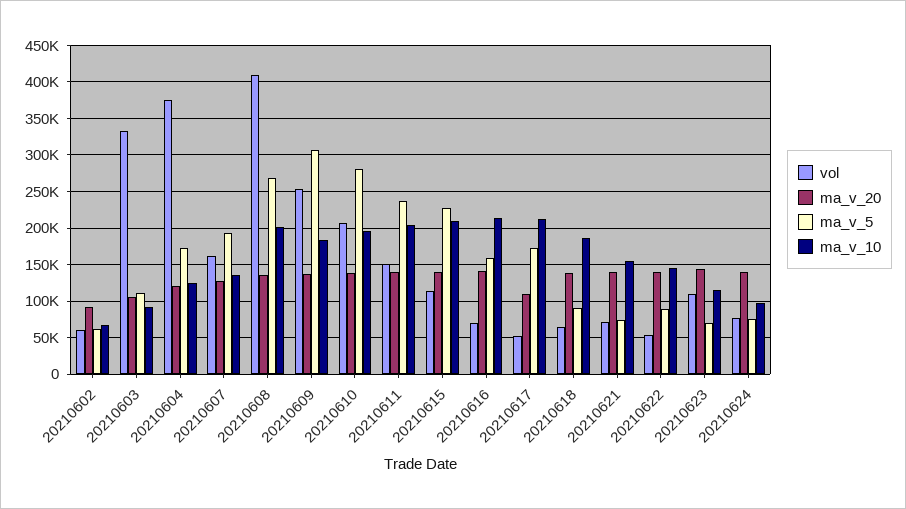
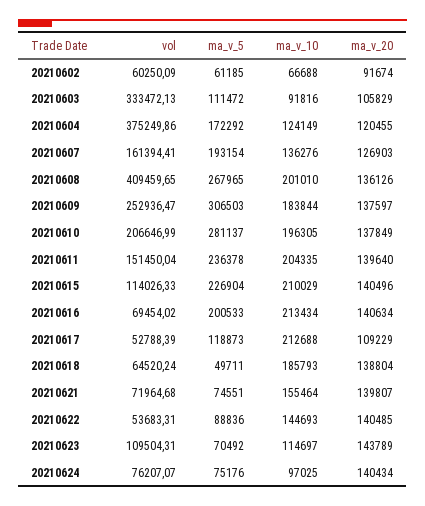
  {
    "vol": {
      "20210602": 60250.09,
      "20210603": 333472.13,
      "20210604": 375249.86,
      "20210607": 161394.41,
      "20210608": 409459.65,
      "20210609": 252936.47,
      "20210610": 206646.99,
      "20210611": 151450.04,
      "20210615": 114026.33,
      "20210616": 69454.02,
      "20210617": 52788.39,
      "20210618": 64520.24,
      "20210621": 71964.68,
      "20210622": 53683.31,
      "20210623": 109504.31,
      "20210624": 76207.07
    },
    "ma_v_20": {
      "20210602": 91674,
      "20210603": 105829,
      "20210604": 120455,
      "20210607": 126903,
      "20210608": 136126,
      "20210609": 137597,
      "20210610": 137849,
      "20210611": 139640,
      "20210615": 140496,
      "20210616": 140634,
      "20210617": 109229,
      "20210618": 138804,
      "20210621": 139807,
      "20210622": 140485,
      "20210623": 143789,
      "20210624": 140434
    },
    "ma_v_5": {
      "20210602": 61185,
      "20210603": 111472,
      "20210604": 172292,
      "20210607": 193154,
      "20210608": 267965,
      "20210609": 306503,
      "20210610": 281137,
      "20210611": 236378,
      "20210615": 226904,
-     "20210616": 160000,
+     "20210616": 200533,
-     "20210617": 170000,
+     "20210617": 118873,
-     "20210618": 90000,
+     "20210618": 49711,
      "20210621": 74551,
      "20210622": 88836,
      "20210623": 70492,
      "20210624": 75176
    },
    "ma_v_10": {
      "20210602": 66688,
      "20210603": 91816,
      "20210604": 124149,
      "20210607": 136276,
      "20210608": 201010,
      "20210609": 183844,
      "20210610": 196305,
      "20210611": 204335,
      "20210615": 210029,
      "20210616": 213434,
      "20210617": 212688,
      "20210618": 185793,
      "20210621": 155464,
      "20210622": 144693,
      "20210623": 114697,
      "20210624": 97025
    }
  }

